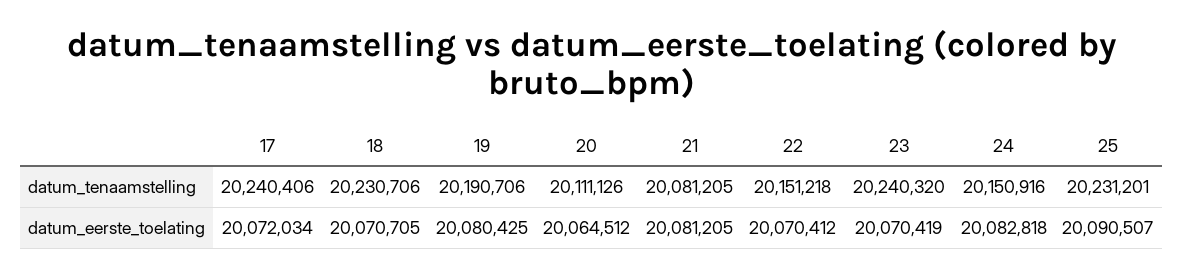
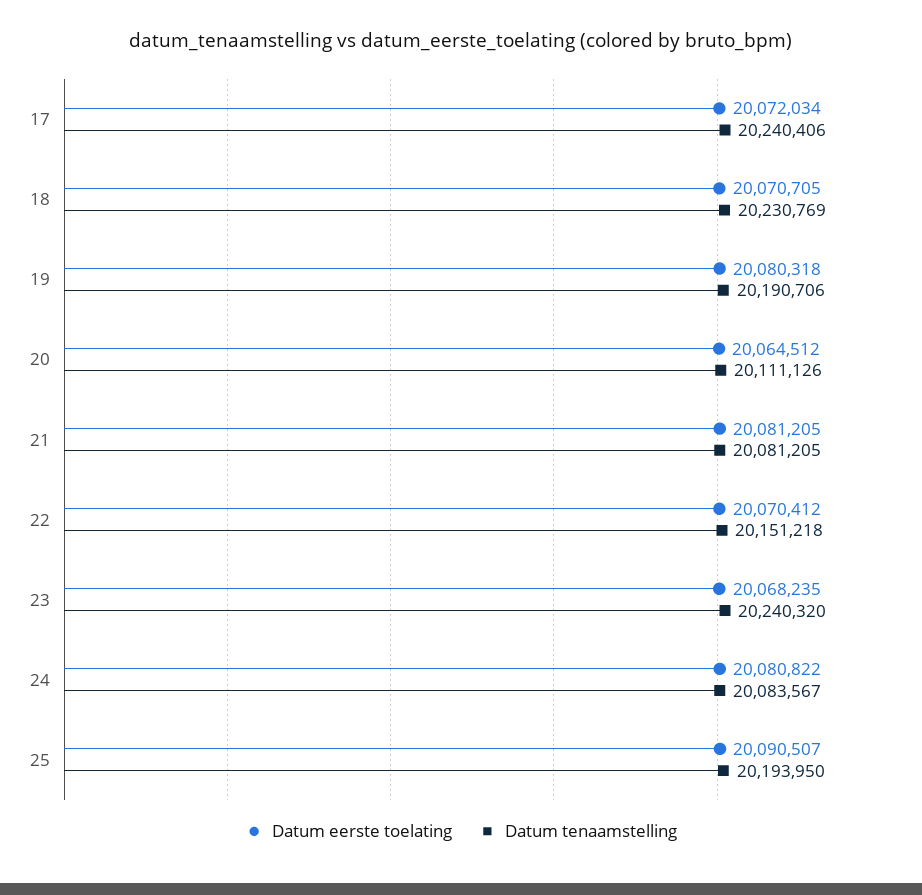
  {
    "datum_tenaamstelling": {
      "17": 20240406,
-     "18": 20230706,
+     "18": 20230769,
      "19": 20190706,
      "20": 20111126,
      "21": 20081205,
      "22": 20151218,
      "23": 20240320,
-     "24": 20150916,
+     "24": 20083567,
-     "25": 20231201
+     "25": 20193950
    },
    "datum_eerste_toelating": {
      "17": 20072034,
      "18": 20070705,
-     "19": 20080425,
+     "19": 20080318,
      "20": 20064512,
      "21": 20081205,
      "22": 20070412,
-     "23": 20070419,
+     "23": 20068235,
-     "24": 20082818,
+     "24": 20080822,
      "25": 20090507
    }
  }

